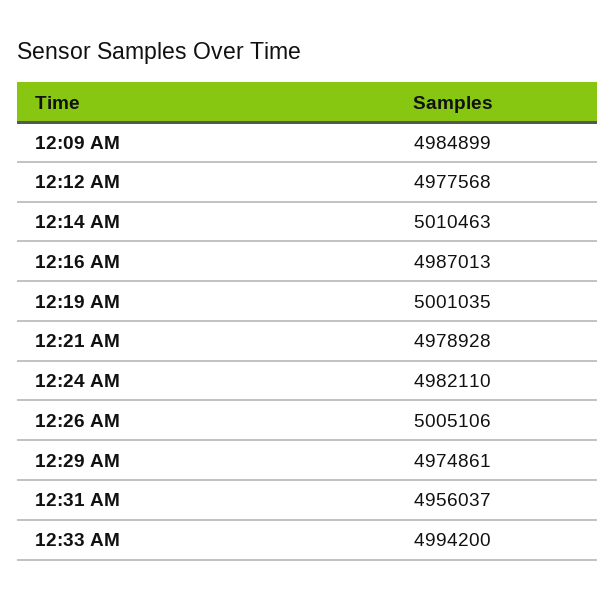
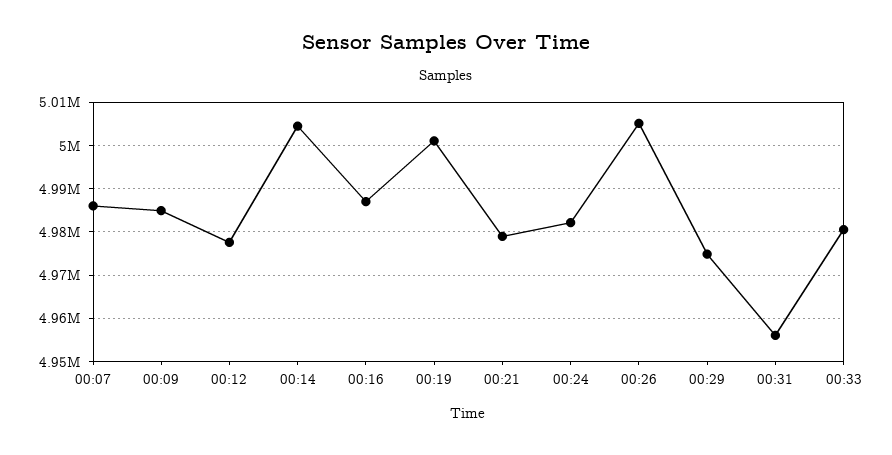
  {
    "12:09 AM": 4984899,
    "12:12 AM": 4977568,
-   "12:14 AM": 5010463,
+   "12:14 AM": 5004000,
    "12:16 AM": 4987013,
    "12:19 AM": 5001035,
    "12:21 AM": 4978928,
    "12:24 AM": 4982110,
    "12:26 AM": 5005106,
    "12:29 AM": 4974861,
    "12:31 AM": 4956037,
-   "12:33 AM": 4994200
+   "12:33 AM": 4980000,
+   "00:07": 4986000
  }

